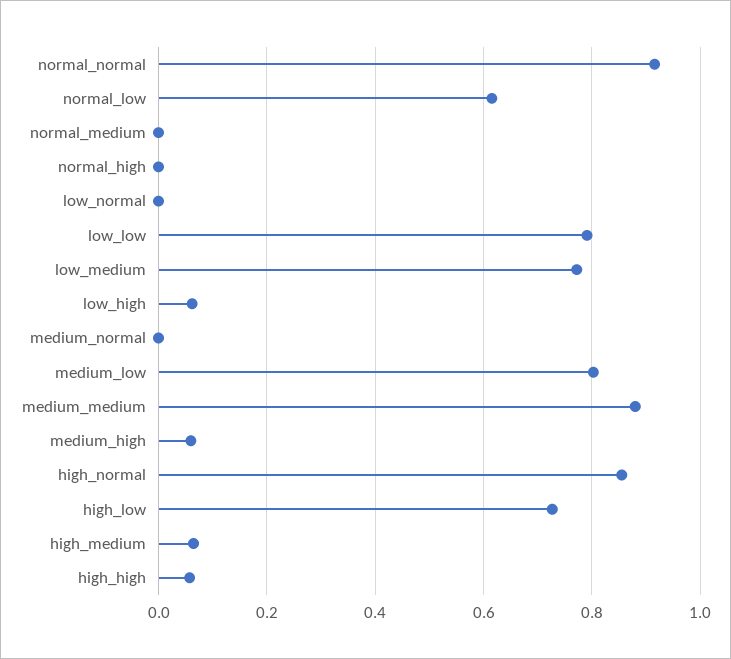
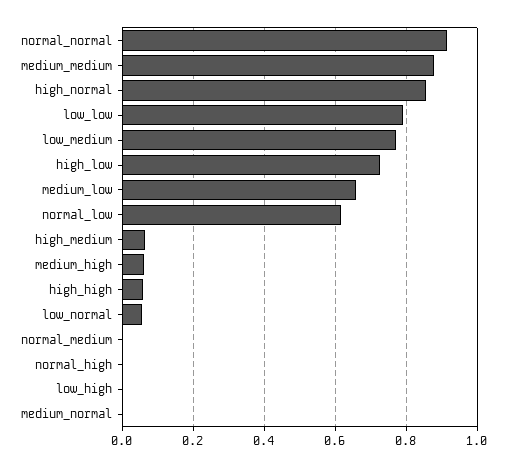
  {
    "normal_normal": 0.92,
    "normal_low": 0.62,
    "normal_medium": 0,
    "normal_high": 0,
-   "low_normal": 0,
+   "low_normal": 0.06,
    "low_low": 0.8,
    "low_medium": 0.78,
-   "low_high": 0.06,
+   "low_high": 0,
    "medium_normal": 0,
-   "medium_low": 0.8,
+   "medium_low": 0.66,
    "medium_medium": 0.88,
    "medium_high": 0.06,
    "high_normal": 0.86,
    "high_low": 0.72,
    "high_medium": 0.06,
    "high_high": 0.06
  }

